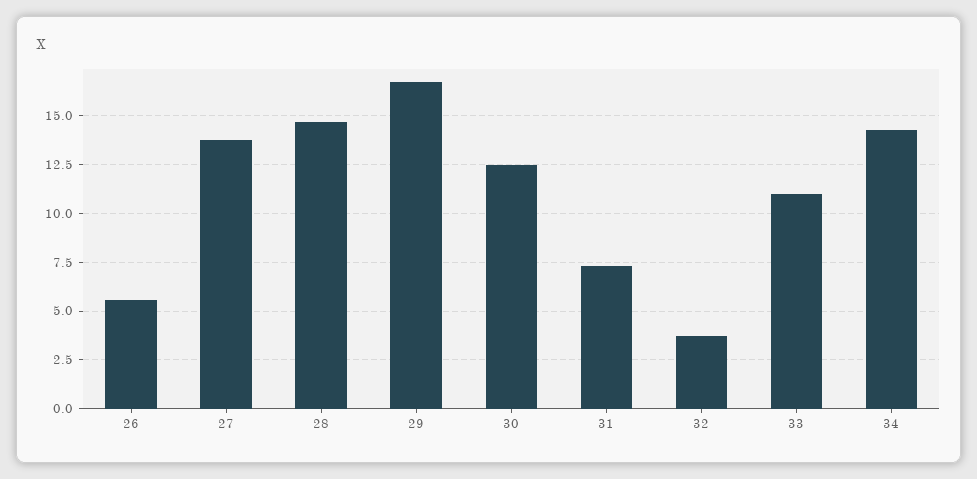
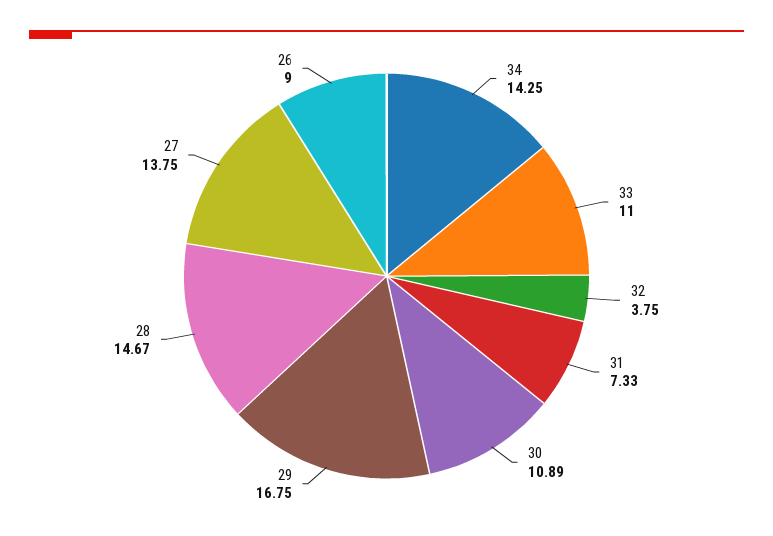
  {
-   "26": 5.5,
+   "26": 9,
    "27": 13.75,
    "28": 14.67,
    "29": 16.75,
-   "30": 12.5,
+   "30": 10.89,
    "31": 7.33,
    "32": 3.75,
    "33": 11,
    "34": 14.25
  }

